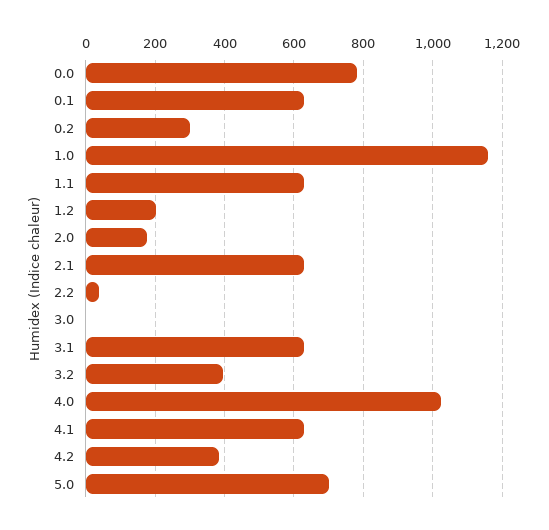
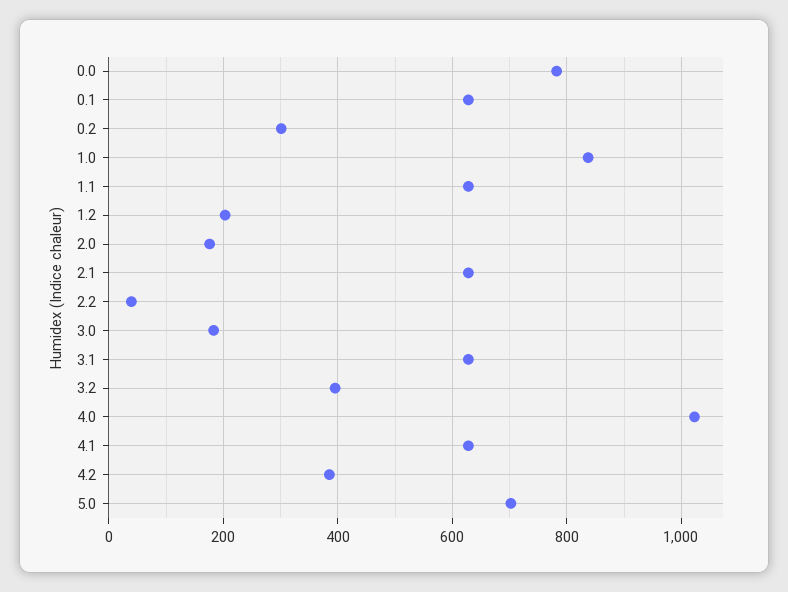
  {
    "0.0": 780,
    "0.1": 620,
    "0.2": 300,
-   "1.0": 1160,
+   "1.0": 840,
    "1.1": 620,
    "1.2": 200,
    "2.0": 180,
    "2.1": 620,
    "2.2": 40,
-   "3.0": 0,
+   "3.0": 180,
    "3.1": 620,
    "3.2": 400,
    "4.0": 1020,
    "4.1": 620,
    "4.2": 380,
    "5.0": 700
  }

